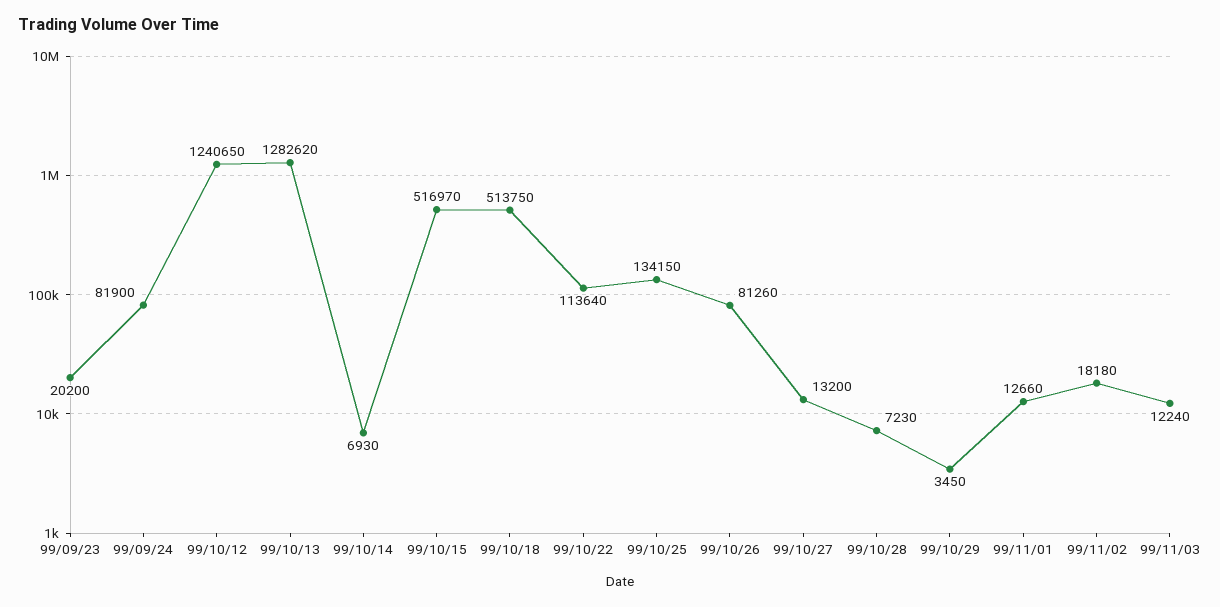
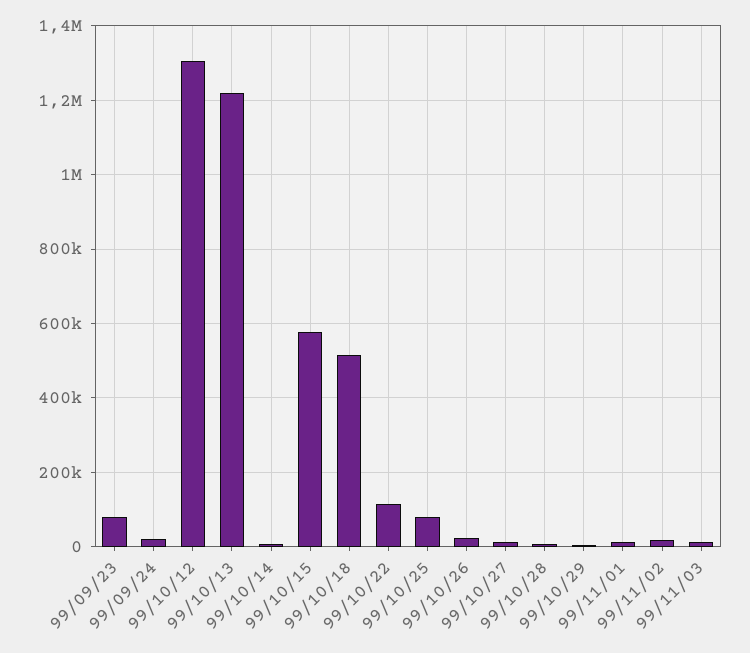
  {
-   "99/09/23": 20200,
+   "99/09/23": 80000,
-   "99/09/24": 81900,
+   "99/09/24": 20000,
-   "99/10/12": 1240650,
+   "99/10/12": 1300000,
-   "99/10/13": 1282620,
+   "99/10/13": 1220000,
    "99/10/14": 6930,
-   "99/10/15": 516970,
+   "99/10/15": 580000,
    "99/10/18": 513750,
    "99/10/22": 113640,
-   "99/10/25": 134150,
+   "99/10/25": 80000,
-   "99/10/26": 81260,
+   "99/10/26": 20000,
    "99/10/27": 13200,
    "99/10/28": 7230,
    "99/10/29": 3450,
    "99/11/01": 12660,
    "99/11/02": 18180,
    "99/11/03": 12240
  }

